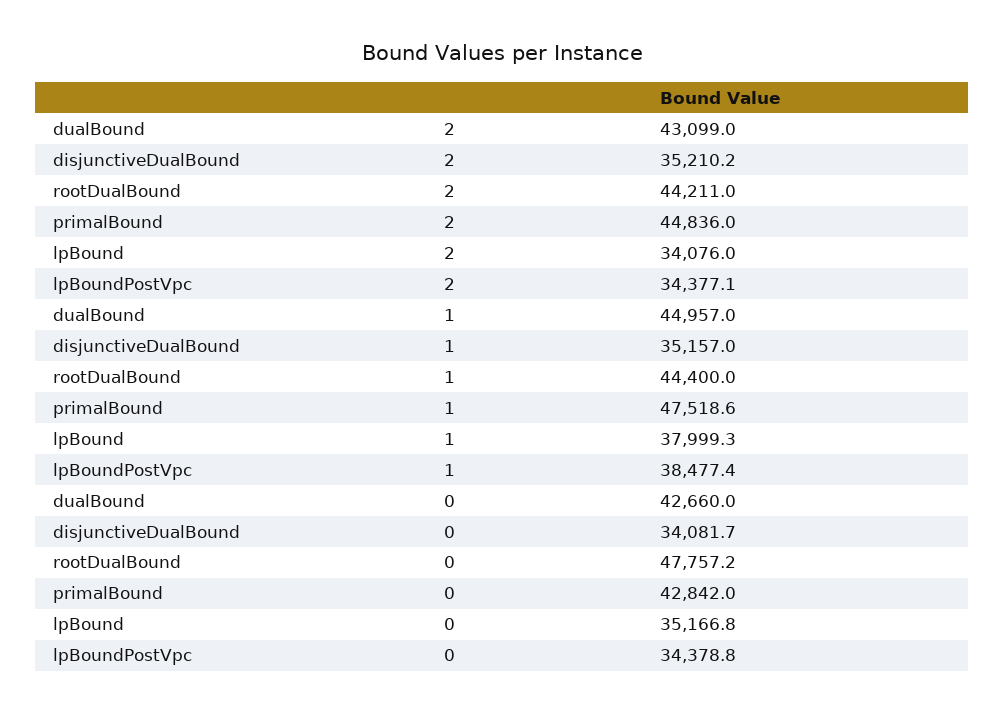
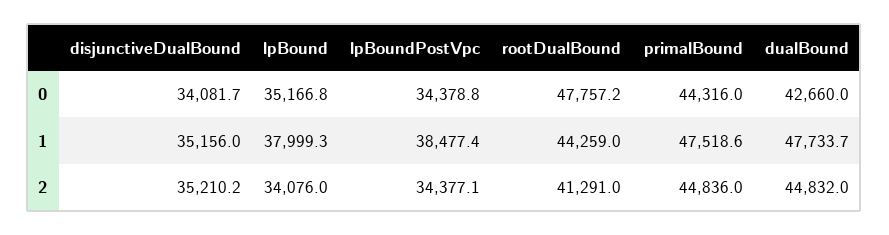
  {
    "dualBound": {
-     "2": 43099,
+     "2": 44832,
-     "1": 44957,
+     "1": 47733.7,
      "0": 42660
    },
    "disjunctiveDualBound": {
      "2": 35210.2,
-     "1": 35157,
+     "1": 35156,
      "0": 34081.7
    },
    "rootDualBound": {
-     "2": 44211,
+     "2": 41291,
-     "1": 44400,
+     "1": 44259,
      "0": 47757.2
    },
    "primalBound": {
      "2": 44836,
      "1": 47518.6,
-     "0": 42842
+     "0": 44316
    },
    "lpBound": {
      "2": 34076,
      "1": 37999.3,
      "0": 35166.8
    },
    "lpBoundPostVpc": {
      "2": 34377.1,
      "1": 38477.4,
      "0": 34378.8
    }
  }

